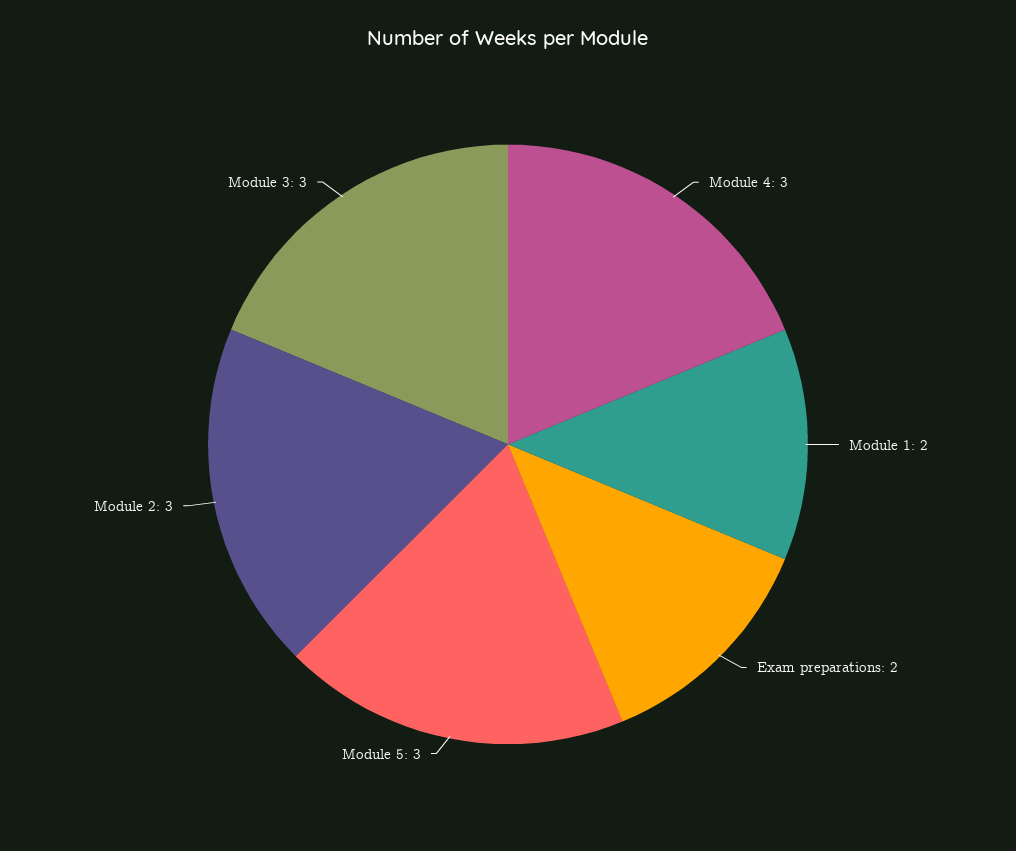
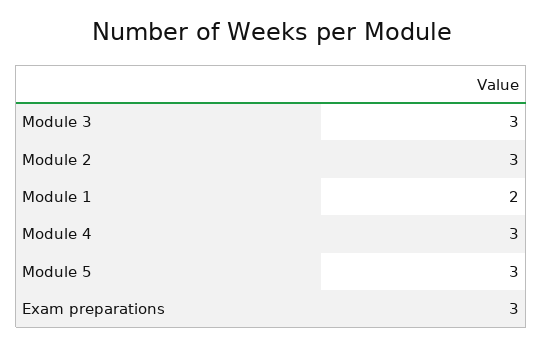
  {
    "Module 4": 3,
    "Module 1": 2,
-   "Exam preparations": 2,
+   "Exam preparations": 3,
    "Module 5": 3,
    "Module 2": 3,
    "Module 3": 3
  }

